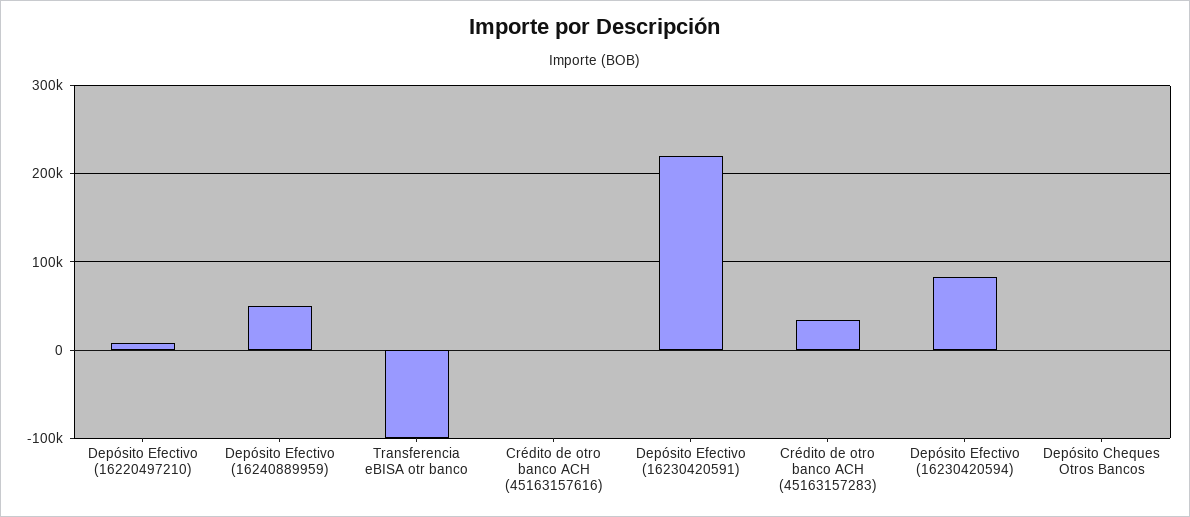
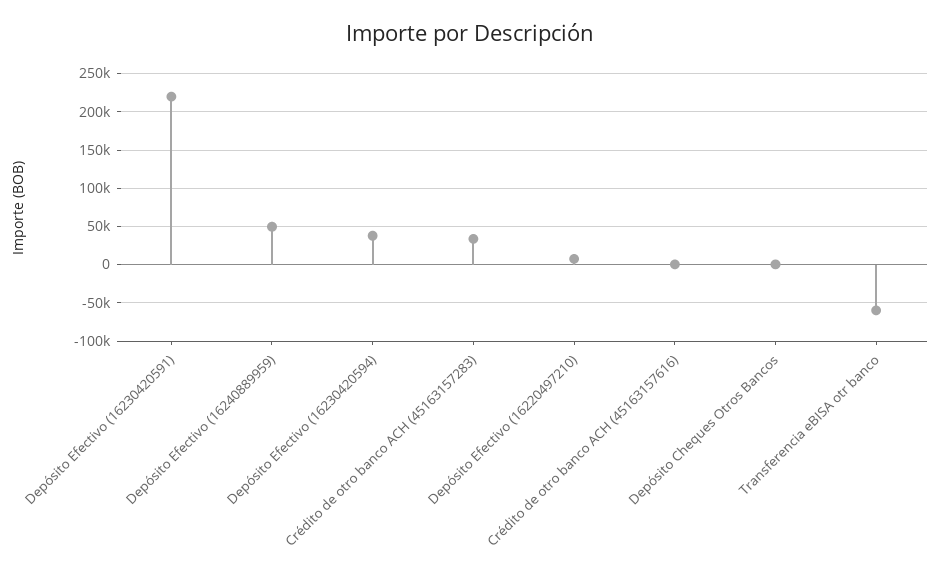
  {
    "Depósito Efectivo (16220497210)": 10000,
    "Depósito Efectivo (16240889959)": 50000,
-   "Transferencia eBISA otr banco": -100000,
+   "Transferencia eBISA otr banco": -60000,
    "Crédito de otro banco ACH (45163157616)": 0,
    "Depósito Efectivo (16230420591)": 220000,
    "Crédito de otro banco ACH (45163157283)": 30000,
-   "Depósito Efectivo (16230420594)": 80000,
+   "Depósito Efectivo (16230420594)": 40000,
    "Depósito Cheques Otros Bancos": 0
  }

